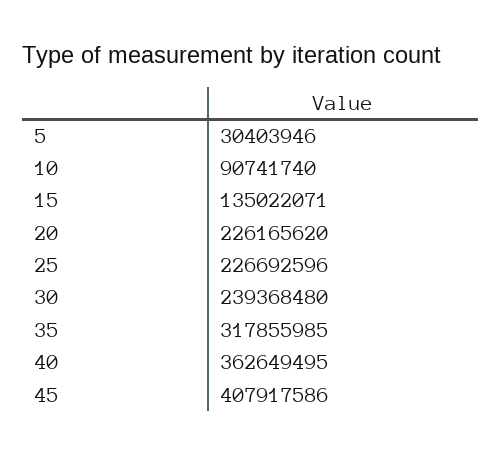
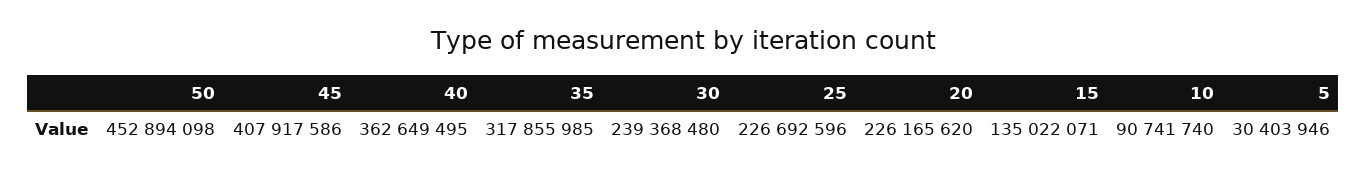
  {
    "5": 30403946,
    "10": 90741740,
    "15": 135022071,
    "20": 226165620,
    "25": 226692596,
    "30": 239368480,
    "35": 317855985,
    "40": 362649495,
-   "45": 407917586
+   "45": 407917586,
+   "50": 452894098
  }

